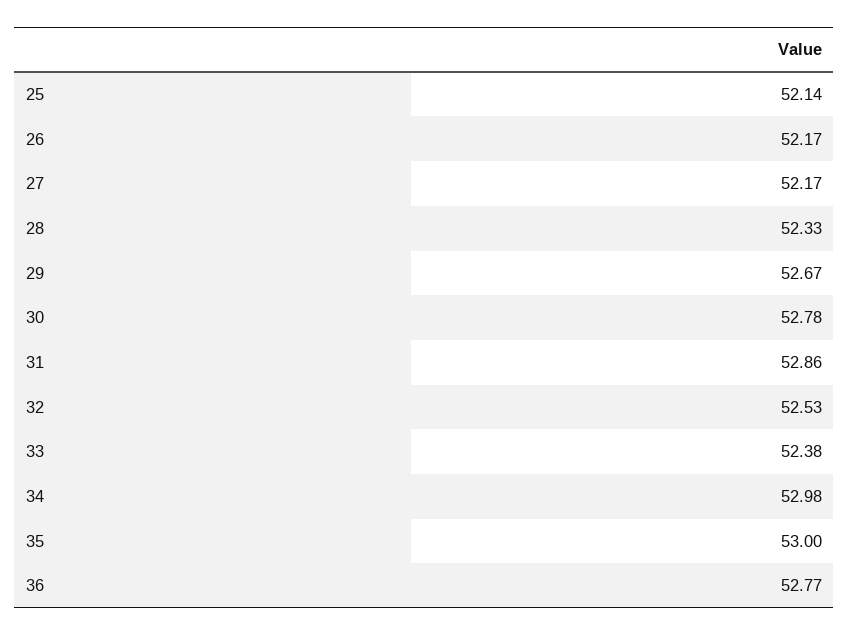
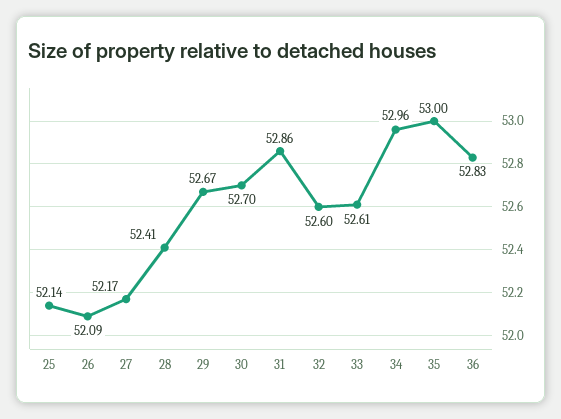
  {
    "25": 52.14,
-   "26": 52.17,
+   "26": 52.09,
    "27": 52.17,
-   "28": 52.33,
+   "28": 52.41,
    "29": 52.67,
-   "30": 52.78,
+   "30": 52.7,
    "31": 52.86,
-   "32": 52.53,
+   "32": 52.6,
-   "33": 52.38,
+   "33": 52.61,
-   "34": 52.98,
+   "34": 52.96,
    "35": 53,
-   "36": 52.77
+   "36": 52.83
  }

